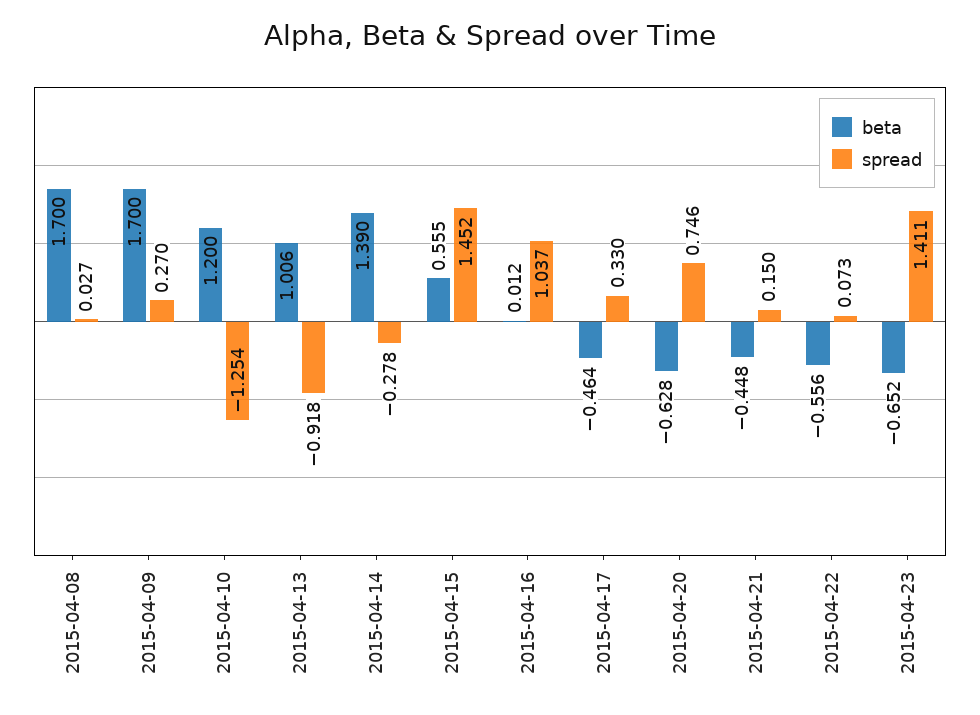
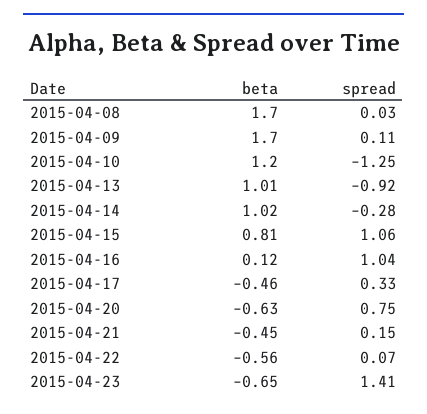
  {
    "beta": {
      "2015-04-08": 1.7,
      "2015-04-09": 1.7,
      "2015-04-10": 1.2,
      "2015-04-13": 1.006,
-     "2015-04-14": 1.39,
+     "2015-04-14": 1.02,
-     "2015-04-15": 0.555,
+     "2015-04-15": 0.81,
-     "2015-04-16": 0.012,
+     "2015-04-16": 0.12,
      "2015-04-17": -0.464,
      "2015-04-20": -0.628,
      "2015-04-21": -0.448,
      "2015-04-22": -0.556,
      "2015-04-23": -0.652
    },
    "spread": {
      "2015-04-08": 0.027,
-     "2015-04-09": 0.27,
+     "2015-04-09": 0.11,
      "2015-04-10": -1.254,
      "2015-04-13": -0.918,
      "2015-04-14": -0.278,
-     "2015-04-15": 1.452,
+     "2015-04-15": 1.06,
      "2015-04-16": 1.037,
      "2015-04-17": 0.33,
      "2015-04-20": 0.746,
      "2015-04-21": 0.15,
      "2015-04-22": 0.073,
      "2015-04-23": 1.411
    }
  }

